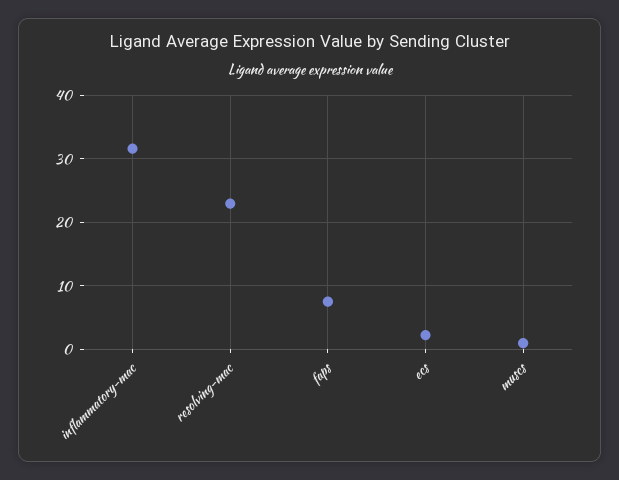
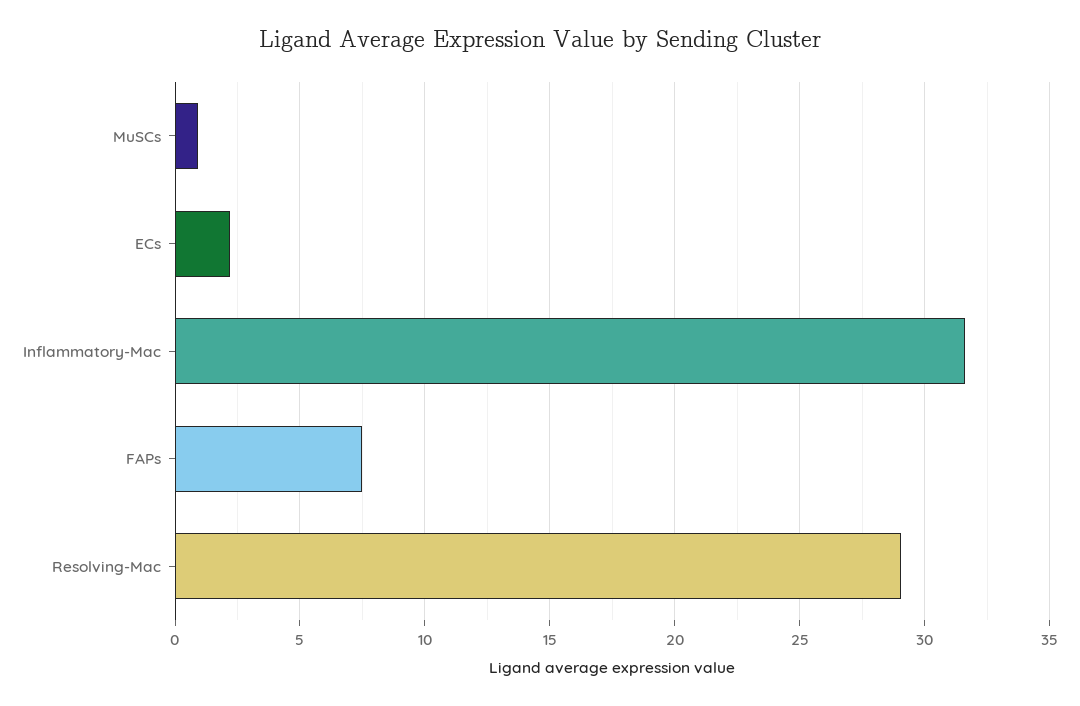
  {
    "inflammatory-mac": 31.5,
-   "resolving-mac": 23,
+   "resolving-mac": 29,
    "faps": 7.5,
    "ecs": 2,
    "muscs": 1
  }

